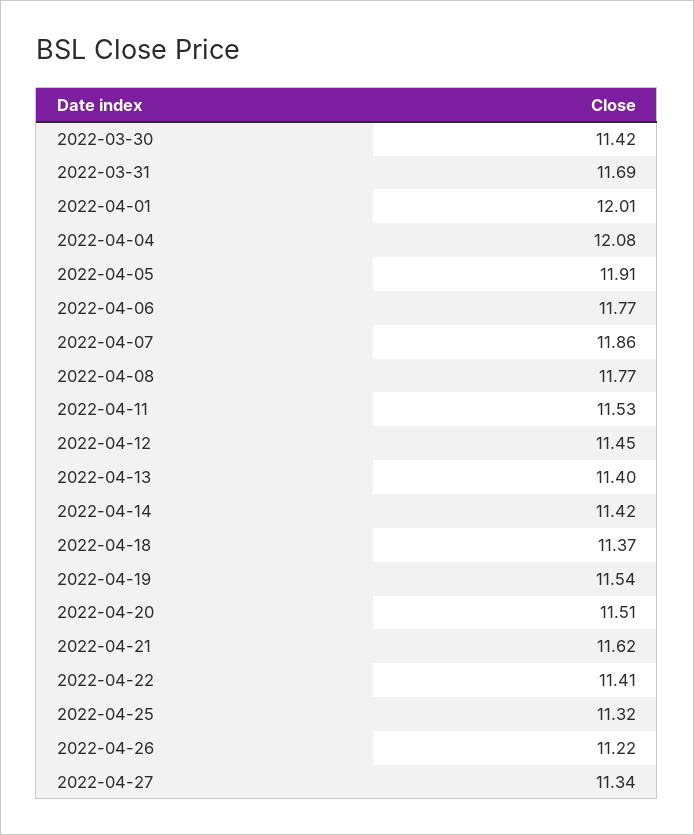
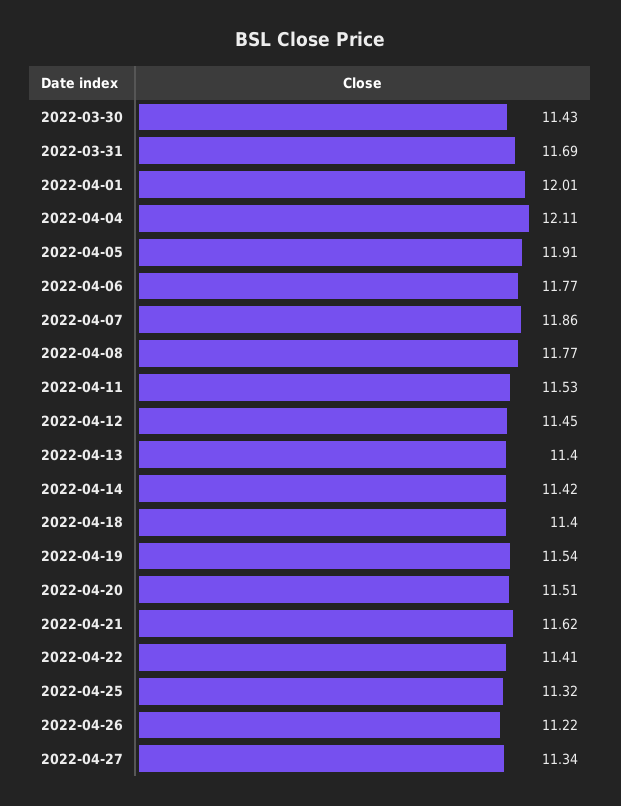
  {
-   "2022-03-30": 11.42,
+   "2022-03-30": 11.43,
    "2022-03-31": 11.69,
    "2022-04-01": 12.01,
-   "2022-04-04": 12.08,
+   "2022-04-04": 12.11,
    "2022-04-05": 11.91,
    "2022-04-06": 11.77,
    "2022-04-07": 11.86,
    "2022-04-08": 11.77,
    "2022-04-11": 11.53,
    "2022-04-12": 11.45,
    "2022-04-13": 11.4,
    "2022-04-14": 11.42,
-   "2022-04-18": 11.37,
+   "2022-04-18": 11.4,
    "2022-04-19": 11.54,
    "2022-04-20": 11.51,
    "2022-04-21": 11.62,
    "2022-04-22": 11.41,
    "2022-04-25": 11.32,
    "2022-04-26": 11.22,
    "2022-04-27": 11.34
  }

